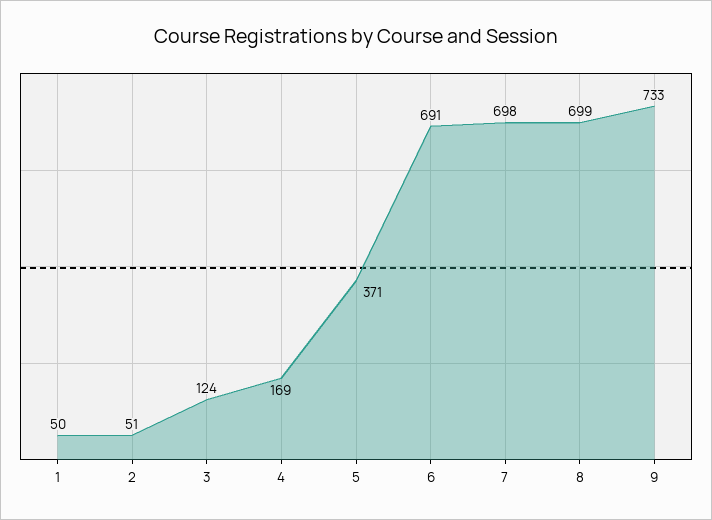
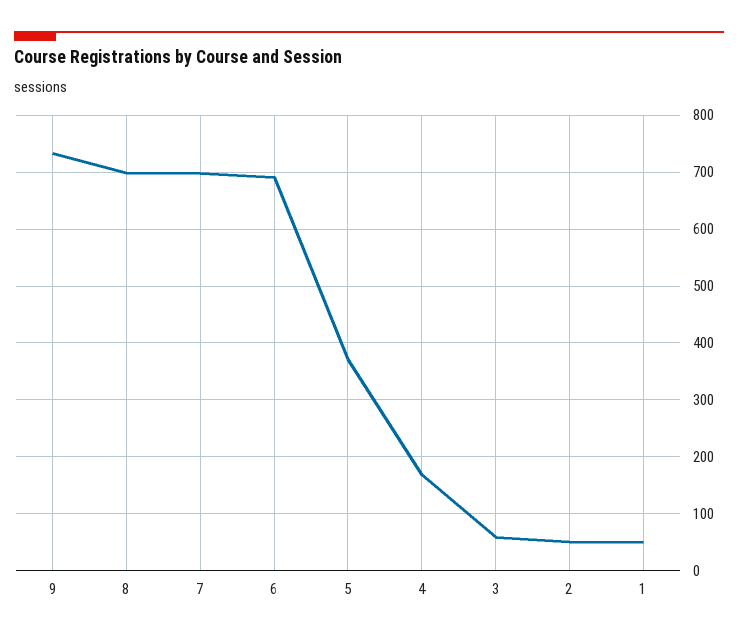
  {
    "1": 50,
    "2": 51,
-   "3": 124,
+   "3": 60,
    "4": 169,
    "5": 371,
    "6": 691,
    "7": 698,
    "8": 699,
    "9": 733
  }

